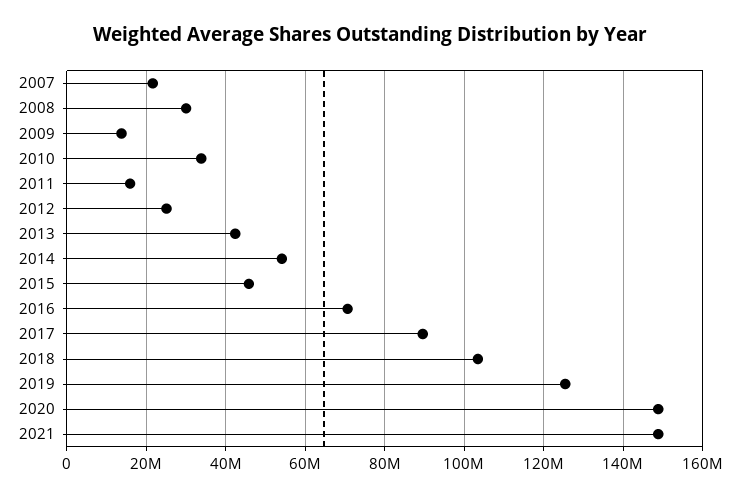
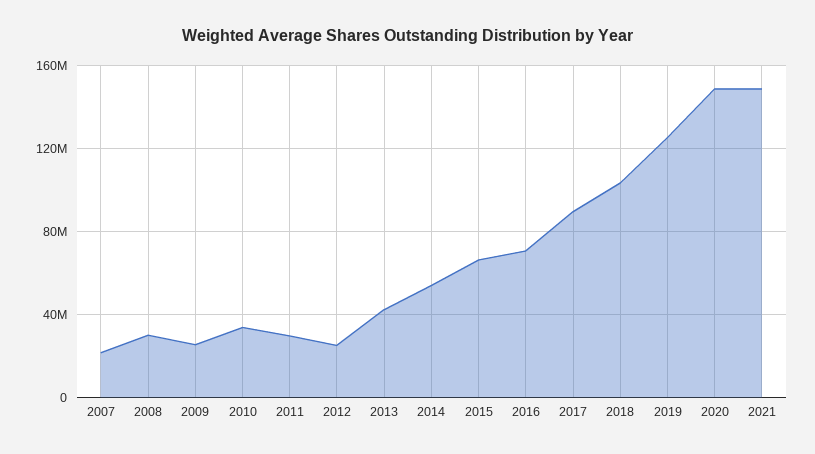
  {
    "2007": 22000000,
    "2008": 30000000,
-   "2009": 14000000,
+   "2009": 25000000,
    "2010": 34000000,
-   "2011": 16000000,
+   "2011": 30000000,
    "2012": 26000000,
    "2013": 42000000,
    "2014": 54000000,
-   "2015": 46000000,
+   "2015": 65000000,
    "2016": 70000000,
    "2017": 90000000,
    "2018": 104000000,
    "2019": 126000000,
    "2020": 148000000,
    "2021": 148000000
  }

